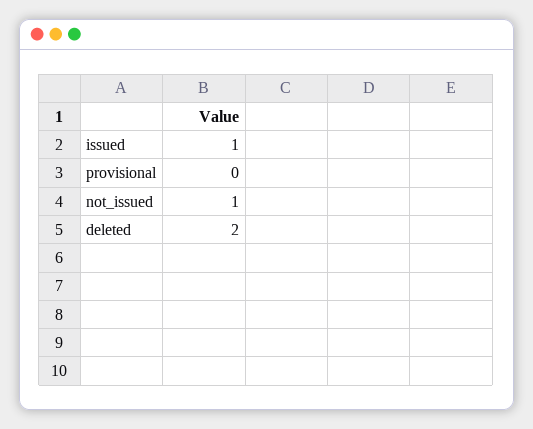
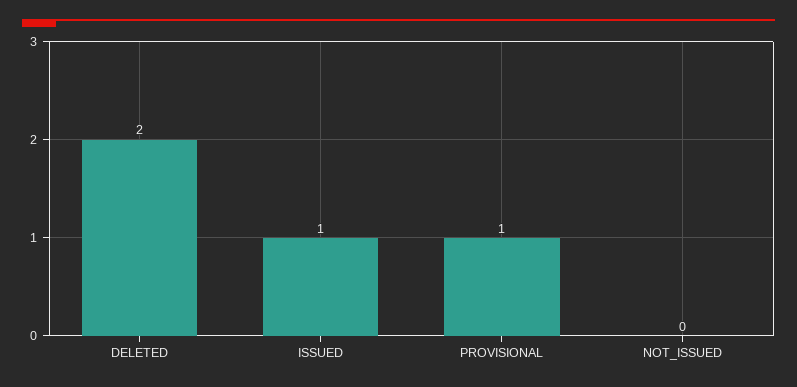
  {
    "issued": 1,
-   "provisional": 0,
+   "provisional": 1,
-   "not_issued": 1,
+   "not_issued": 0,
    "deleted": 2
  }

